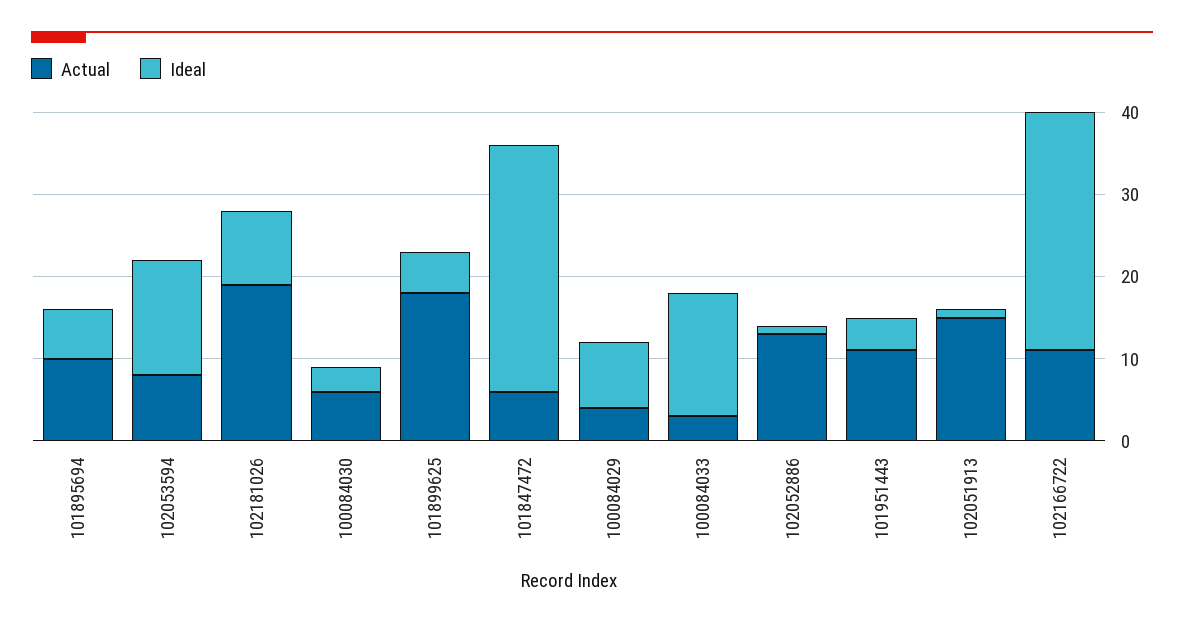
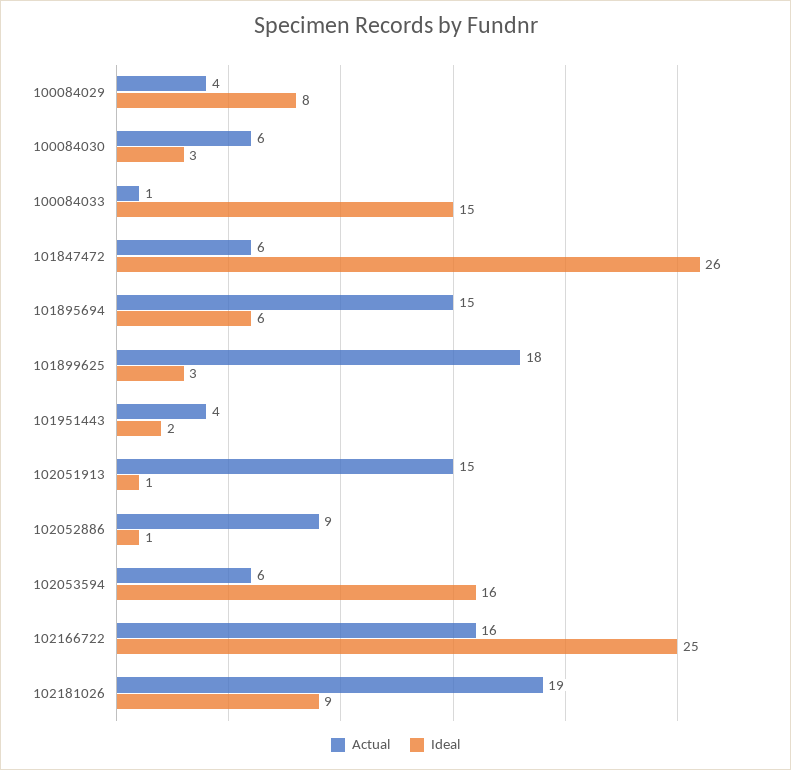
  {
    "Actual": {
-     "101895694": 10,
+     "101895694": 15,
-     "102053594": 8,
+     "102053594": 6,
      "102181026": 19,
      "100084030": 6,
      "101899625": 18,
      "101847472": 6,
      "100084029": 4,
-     "100084033": 3,
+     "100084033": 1,
-     "102052886": 13,
+     "102052886": 9,
-     "101951443": 11,
+     "101951443": 4,
      "102051913": 15,
-     "102166722": 11
+     "102166722": 16
    },
    "Ideal": {
      "101895694": 6,
-     "102053594": 14,
+     "102053594": 16,
      "102181026": 9,
      "100084030": 3,
-     "101899625": 5,
+     "101899625": 3,
-     "101847472": 30,
+     "101847472": 26,
      "100084029": 8,
      "100084033": 15,
      "102052886": 1,
-     "101951443": 4,
+     "101951443": 2,
      "102051913": 1,
-     "102166722": 29
+     "102166722": 25
    }
  }

